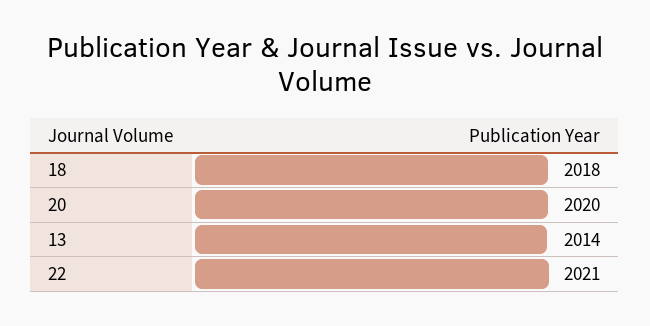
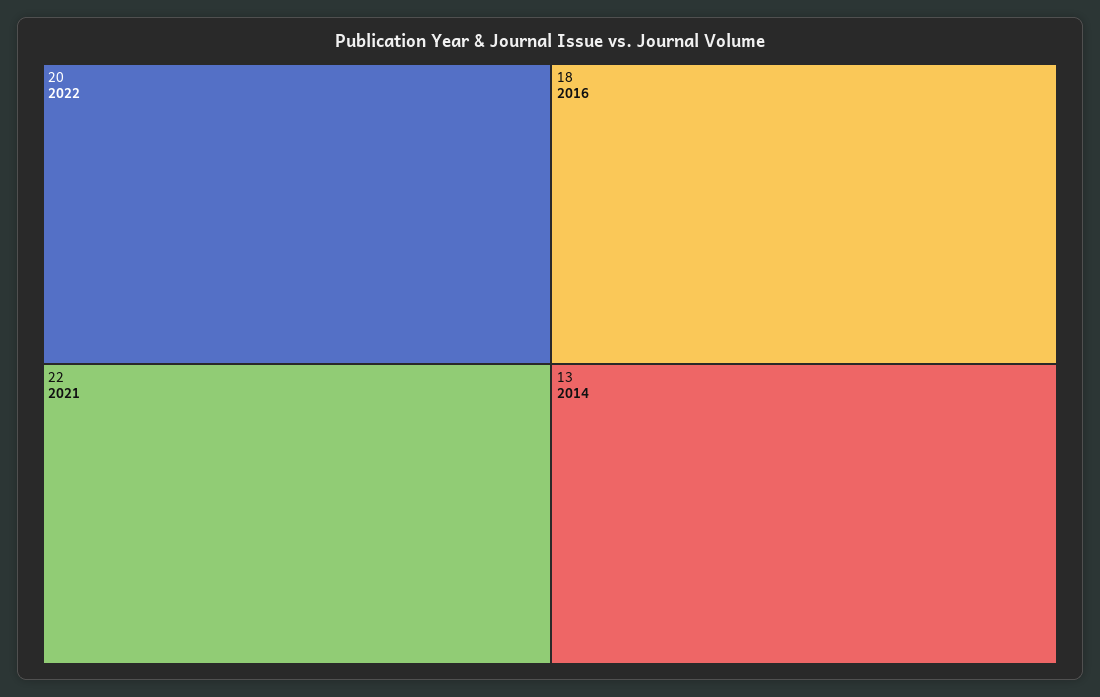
  {
-   "18": 2018,
+   "18": 2016,
-   "20": 2020,
+   "20": 2022,
    "13": 2014,
    "22": 2021
  }

